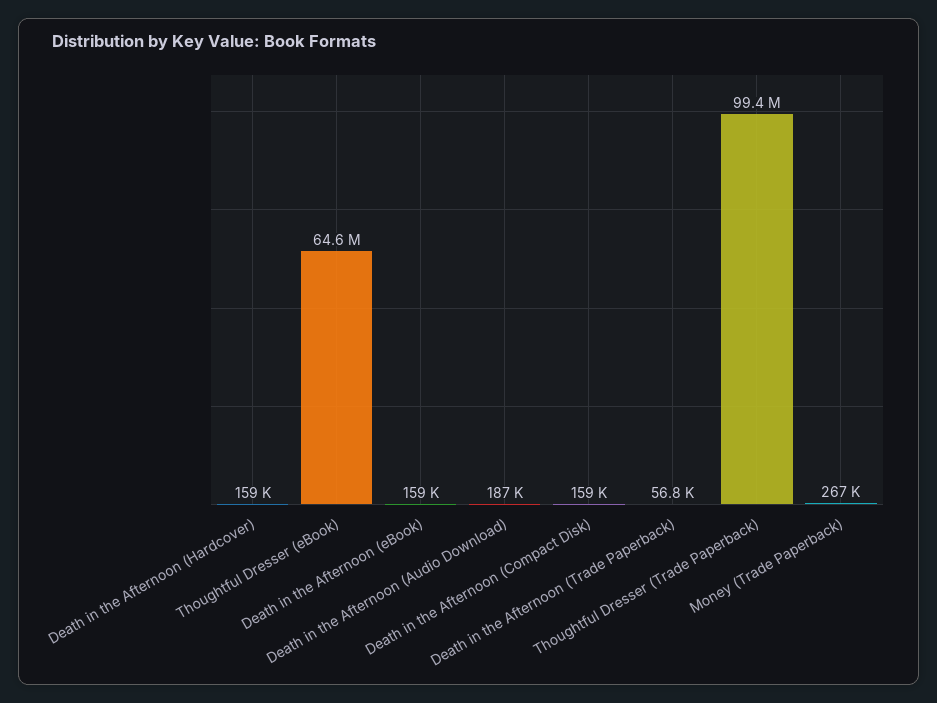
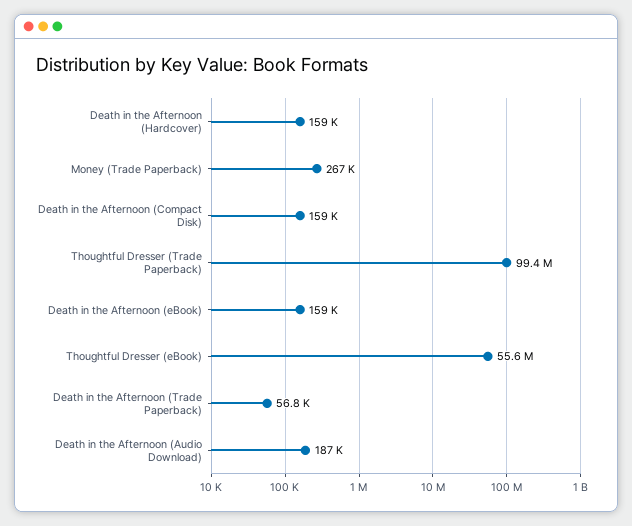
  {
    "Death in the Afternoon (Hardcover)": 159000,
-   "Thoughtful Dresser (eBook)": 64600000,
+   "Thoughtful Dresser (eBook)": 55600000,
    "Death in the Afternoon (eBook)": 159000,
    "Death in the Afternoon (Audio Download)": 187000,
    "Death in the Afternoon (Compact Disk)": 159000,
    "Death in the Afternoon (Trade Paperback)": 56800,
    "Thoughtful Dresser (Trade Paperback)": 99400000,
    "Money (Trade Paperback)": 267000
  }

